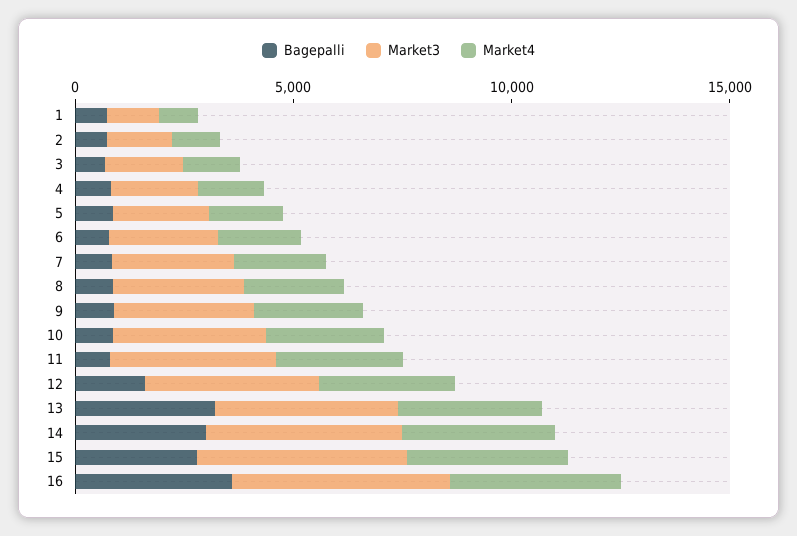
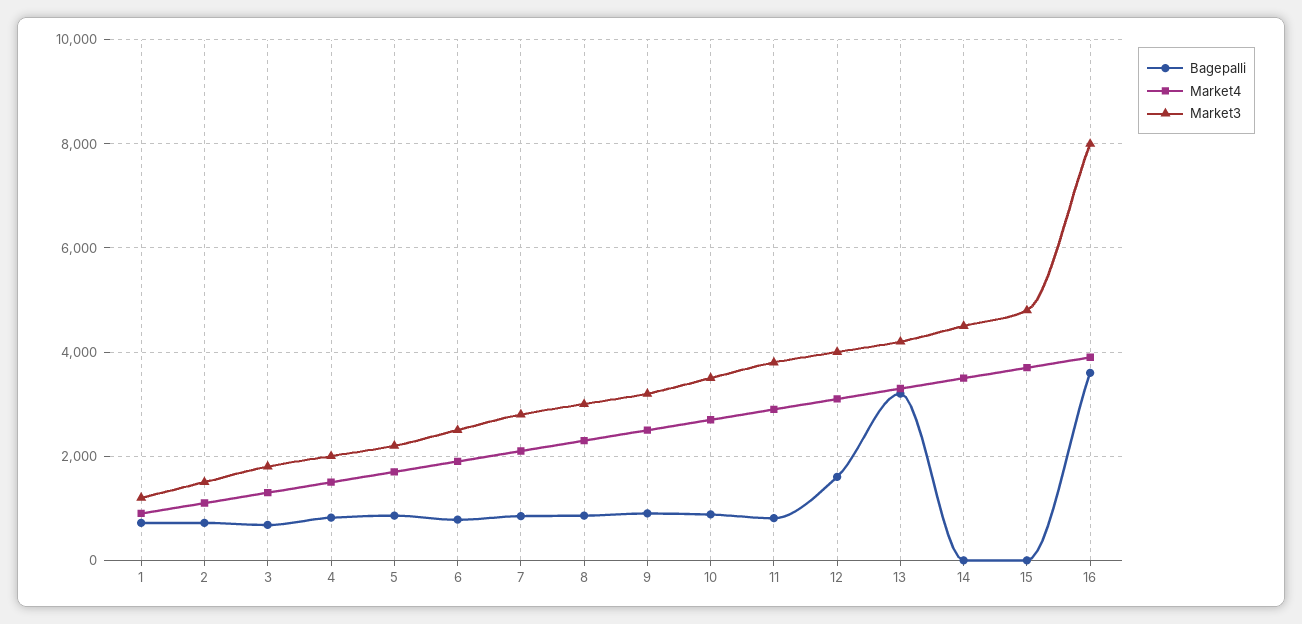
  {
    "Bagepalli": {
      "1": 800,
      "2": 800,
      "3": 600,
      "4": 800,
      "5": 800,
      "6": 800,
      "7": 800,
      "8": 800,
      "9": 1000,
      "10": 800,
      "11": 800,
      "12": 1600,
      "13": 3200,
-     "14": 3000,
+     "14": 0,
-     "15": 3000,
+     "15": 0,
      "16": 3600
    },
    "Market3": {
      "1": 1200,
      "2": 1600,
      "3": 1800,
      "4": 2000,
      "5": 2200,
      "6": 2600,
      "7": 2800,
      "8": 3000,
      "9": 3200,
      "10": 3600,
      "11": 3800,
      "12": 4000,
      "13": 4200,
      "14": 4600,
      "15": 4800,
-     "16": 5000
+     "16": 8000
    },
    "Market4": {
      "1": 1000,
      "2": 1200,
      "3": 1400,
      "4": 1600,
      "5": 1800,
      "6": 2000,
      "7": 2200,
      "8": 2400,
      "9": 2600,
      "10": 2800,
      "11": 3000,
      "12": 3200,
      "13": 3400,
      "14": 3600,
      "15": 3800,
      "16": 4000
    }
  }

